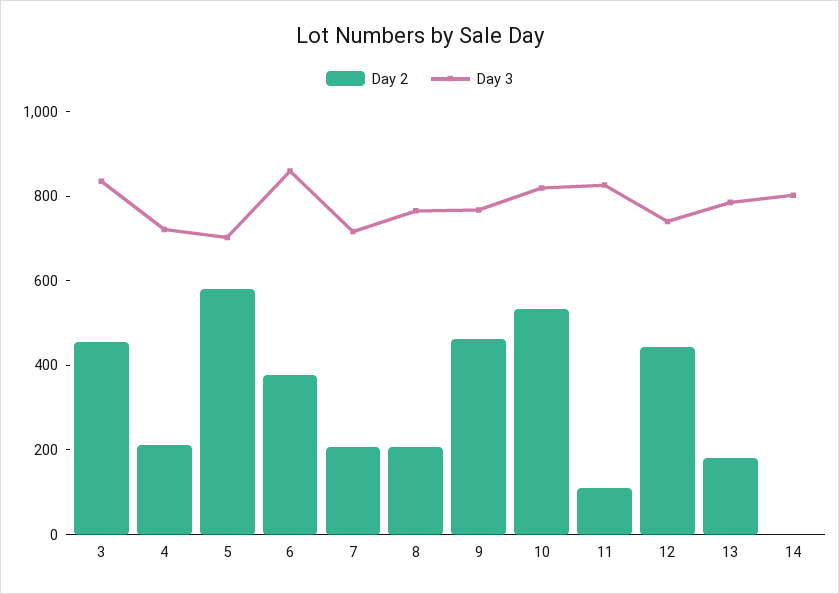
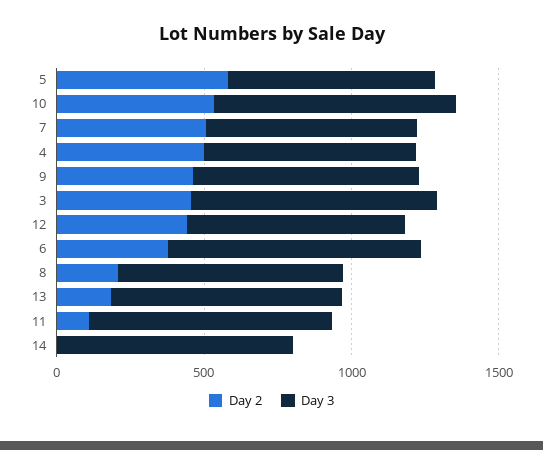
  {
    "Day 2": {
      "3": 450,
-     "4": 200,
+     "4": 500,
      "5": 600,
      "6": 400,
-     "7": 200,
+     "7": 500,
      "8": 200,
      "9": 450,
      "10": 550,
      "11": 100,
      "12": 450,
      "13": 200,
      "14": 0
    },
    "Day 3": {
      "3": 850,
      "4": 700,
      "5": 700,
      "6": 850,
      "7": 700,
      "8": 750,
      "9": 750,
      "10": 800,
      "11": 850,
      "12": 750,
      "13": 800,
      "14": 800
    }
  }

